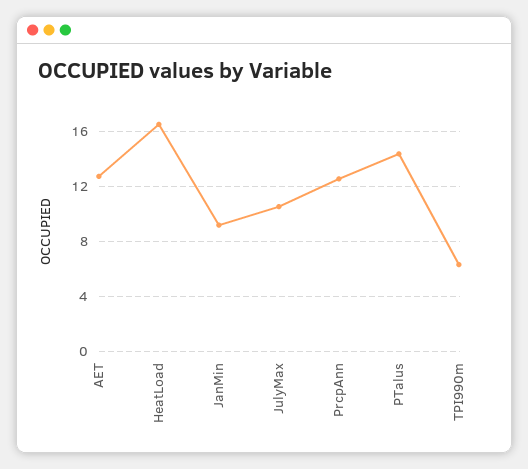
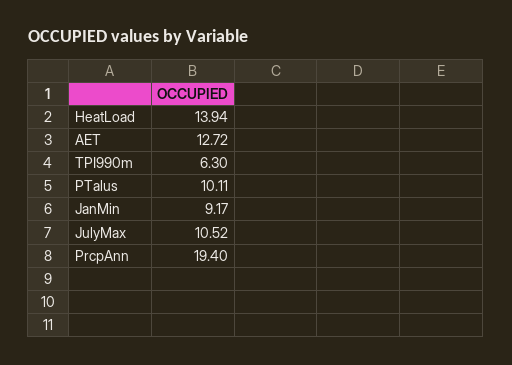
  {
    "AET": 12.72,
-   "HeatLoad": 16.5,
+   "HeatLoad": 13.94,
    "JanMin": 9.17,
    "JulyMax": 10.52,
-   "PrcpAnn": 12.5,
+   "PrcpAnn": 19.4,
-   "PTalus": 14.5,
+   "PTalus": 10.11,
    "TPI990m": 6.3
  }

